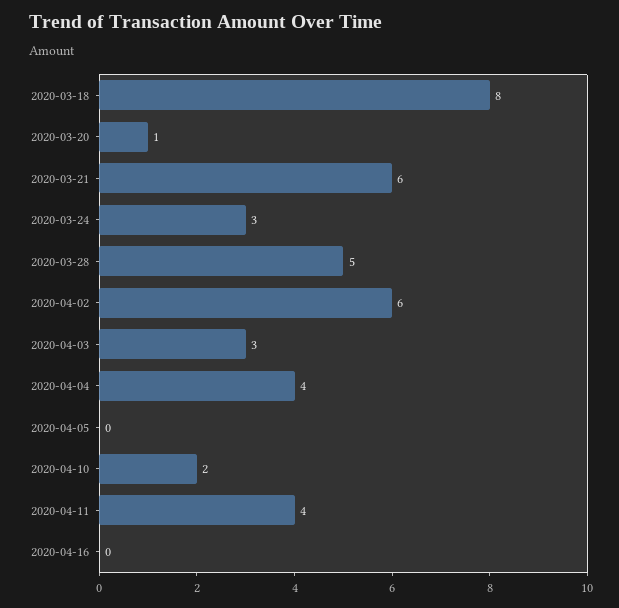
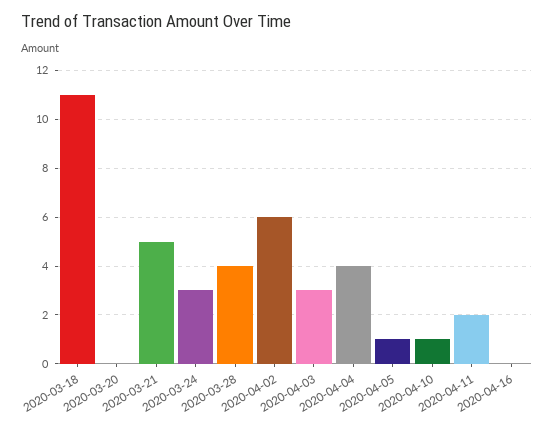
  {
-   "2020-03-18": 8,
+   "2020-03-18": 11,
-   "2020-03-20": 1,
+   "2020-03-20": 0,
-   "2020-03-21": 6,
+   "2020-03-21": 5,
    "2020-03-24": 3,
-   "2020-03-28": 5,
+   "2020-03-28": 4,
    "2020-04-02": 6,
    "2020-04-03": 3,
    "2020-04-04": 4,
-   "2020-04-05": 0,
+   "2020-04-05": 1,
-   "2020-04-10": 2,
+   "2020-04-10": 1,
-   "2020-04-11": 4,
+   "2020-04-11": 2,
    "2020-04-16": 0
  }

